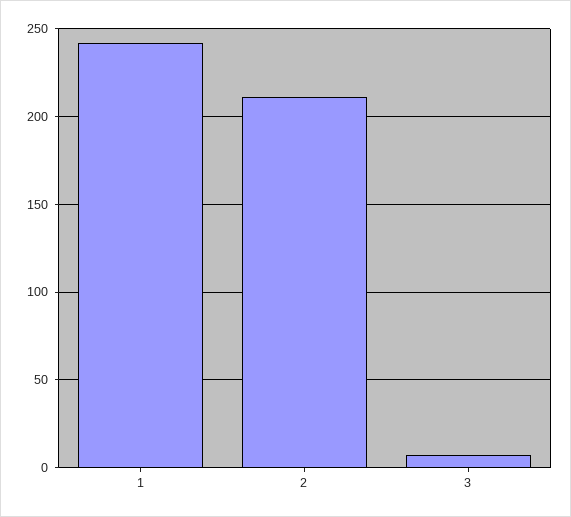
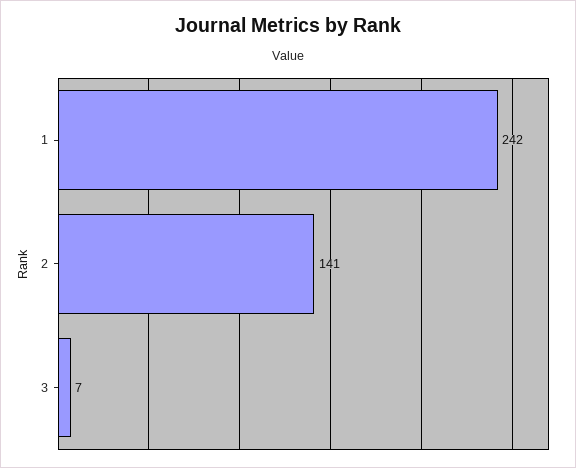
  {
    "1": 242,
-   "2": 210,
+   "2": 141,
    "3": 7
  }

